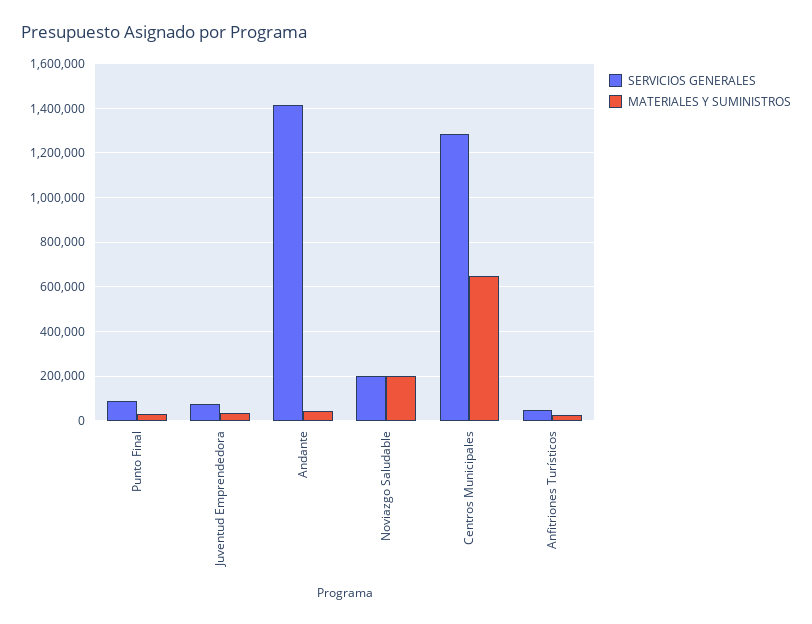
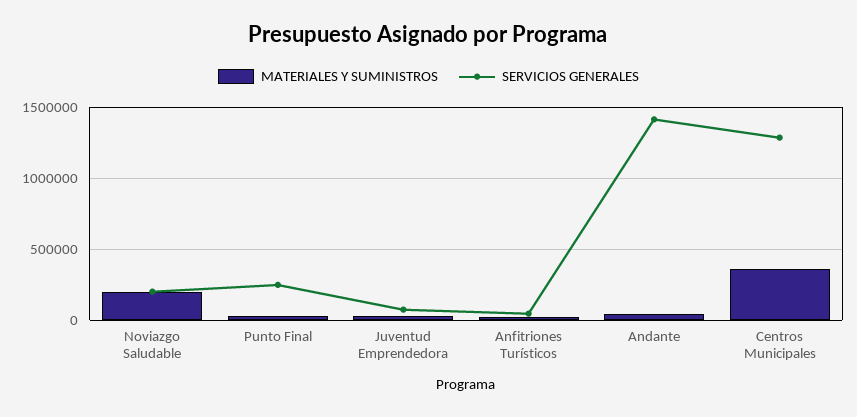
  {
    "SERVICIOS GENERALES": {
-     "Punto Final": 100000,
+     "Punto Final": 250000,
      "Juventud Emprendedora": 100000,
      "Andante": 1400000,
      "Noviazgo Saludable": 200000,
      "Centros Municipales": 1300000,
      "Anfitriones Turísticos": 50000
    },
    "MATERIALES Y SUMINISTROS": {
      "Punto Final": 50000,
      "Juventud Emprendedora": 50000,
      "Andante": 50000,
      "Noviazgo Saludable": 200000,
-     "Centros Municipales": 650000,
+     "Centros Municipales": 350000,
      "Anfitriones Turísticos": 50000
    }
  }

